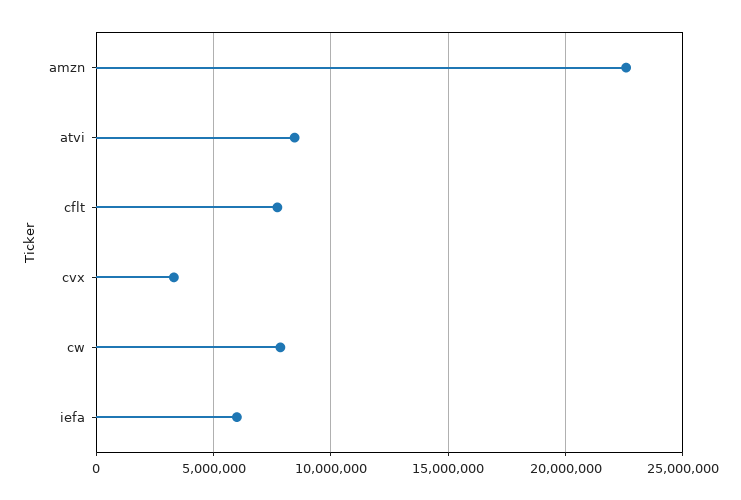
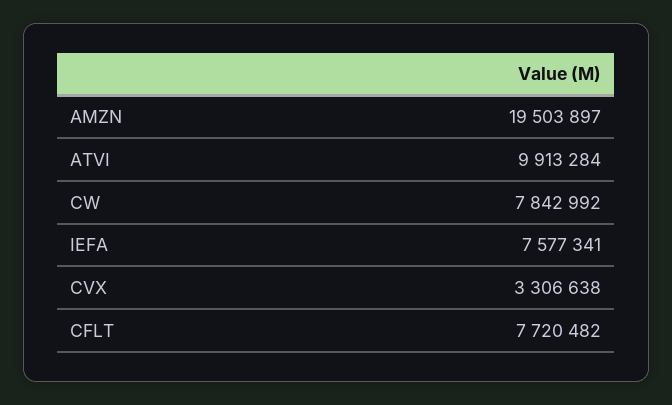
  {
-   "amzn": 22500000,
+   "amzn": 19503897,
-   "atvi": 8500000,
+   "atvi": 9913284,
    "cflt": 7720482,
    "cvx": 3306638,
    "cw": 7842992,
-   "iefa": 6000000
+   "iefa": 7577341
  }

